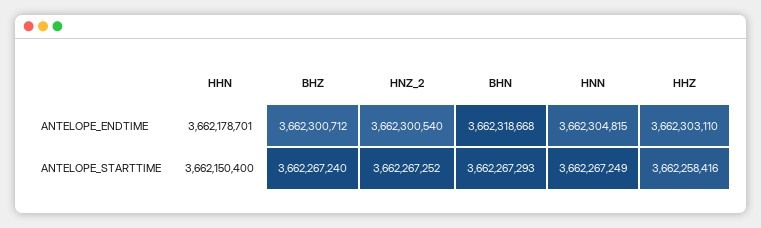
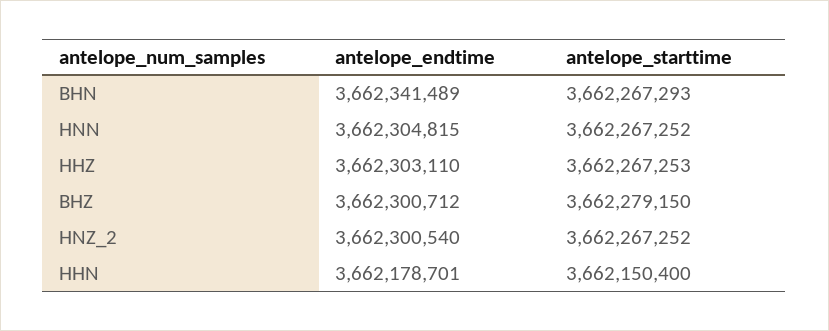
  {
    "HHN": {
      "ANTELOPE_ENDTIME": 3662178701,
      "ANTELOPE_STARTTIME": 3662150400
    },
    "BHZ": {
      "ANTELOPE_ENDTIME": 3662300712,
-     "ANTELOPE_STARTTIME": 3662267240
+     "ANTELOPE_STARTTIME": 3662279150
    },
    "HNZ_2": {
      "ANTELOPE_ENDTIME": 3662300540,
      "ANTELOPE_STARTTIME": 3662267252
    },
    "BHN": {
-     "ANTELOPE_ENDTIME": 3662318668,
+     "ANTELOPE_ENDTIME": 3662341489,
      "ANTELOPE_STARTTIME": 3662267293
    },
    "HNN": {
      "ANTELOPE_ENDTIME": 3662304815,
-     "ANTELOPE_STARTTIME": 3662267249
+     "ANTELOPE_STARTTIME": 3662267252
    },
    "HHZ": {
      "ANTELOPE_ENDTIME": 3662303110,
-     "ANTELOPE_STARTTIME": 3662258416
+     "ANTELOPE_STARTTIME": 3662267253
    }
  }

